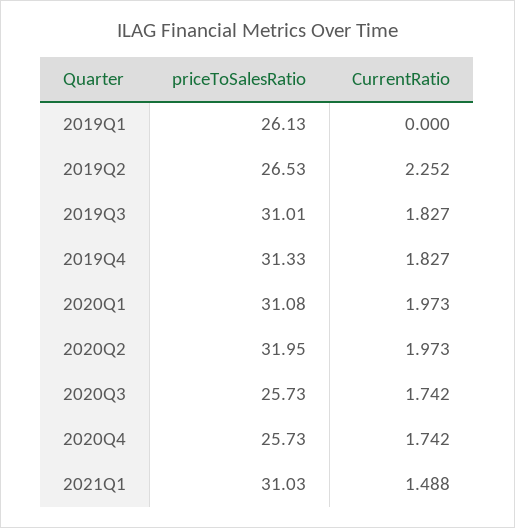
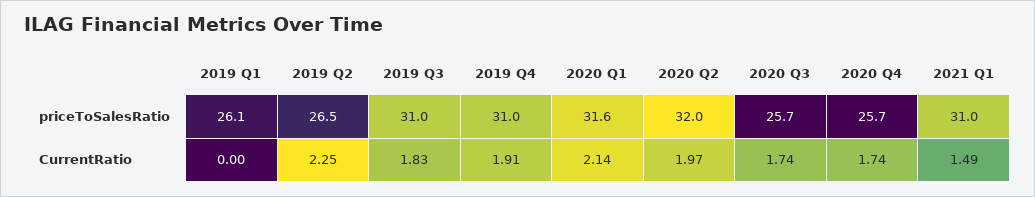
  {
    "priceToSalesRatio": {
      "2019Q1": 26.13,
      "2019Q2": 26.53,
      "2019Q3": 31.01,
-     "2019Q4": 31.33,
+     "2019Q4": 31,
-     "2020Q1": 31.08,
+     "2020Q1": 31.6,
      "2020Q2": 31.95,
      "2020Q3": 25.73,
      "2020Q4": 25.73,
      "2021Q1": 31.03
    },
    "CurrentRatio": {
      "2019Q1": 0,
      "2019Q2": 2.252,
      "2019Q3": 1.827,
-     "2019Q4": 1.827,
+     "2019Q4": 1.91,
-     "2020Q1": 1.973,
+     "2020Q1": 2.14,
      "2020Q2": 1.973,
      "2020Q3": 1.742,
      "2020Q4": 1.742,
      "2021Q1": 1.488
    }
  }

